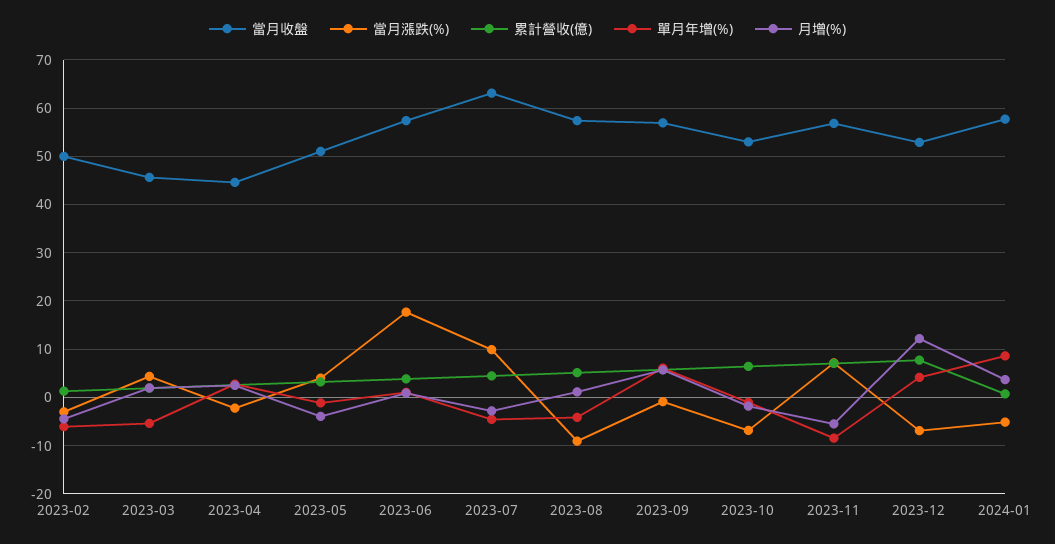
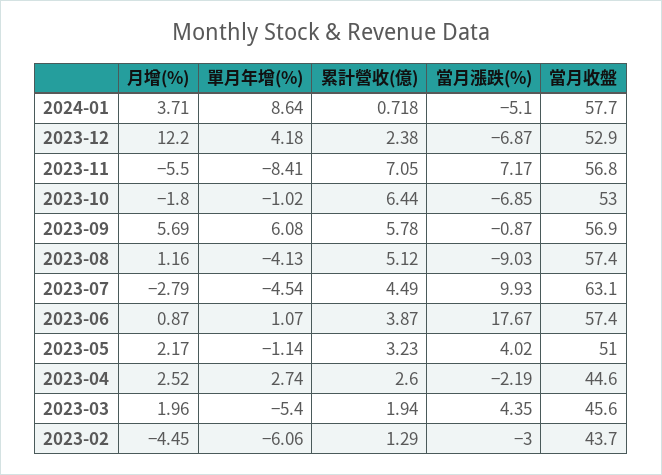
  {
    "當月收盤": {
-     "2023-02": 50,
+     "2023-02": 43.7,
      "2023-03": 45.6,
      "2023-04": 44.6,
      "2023-05": 51,
      "2023-06": 57.4,
      "2023-07": 63.1,
      "2023-08": 57.4,
      "2023-09": 56.9,
      "2023-10": 53,
      "2023-11": 56.8,
      "2023-12": 52.9,
      "2024-01": 57.7
    },
    "當月漲跌(%)": {
      "2023-02": -3,
      "2023-03": 4.35,
      "2023-04": -2.19,
      "2023-05": 4.02,
      "2023-06": 17.67,
      "2023-07": 9.93,
      "2023-08": -9.03,
      "2023-09": -0.87,
      "2023-10": -6.85,
      "2023-11": 7.17,
      "2023-12": -6.87,
      "2024-01": -5.1
    },
    "累計營收(億)": {
      "2023-02": 1.29,
      "2023-03": 1.94,
      "2023-04": 2.6,
      "2023-05": 3.23,
      "2023-06": 3.87,
      "2023-07": 4.49,
      "2023-08": 5.12,
      "2023-09": 5.78,
      "2023-10": 6.44,
      "2023-11": 7.05,
-     "2023-12": 8,
+     "2023-12": 2.38,
      "2024-01": 0.718
    },
    "單月年增(%)": {
      "2023-02": -6.06,
      "2023-03": -5.4,
      "2023-04": 2.74,
      "2023-05": -1.14,
      "2023-06": 1.07,
      "2023-07": -4.54,
      "2023-08": -4.13,
      "2023-09": 6.08,
      "2023-10": -1.02,
      "2023-11": -8.41,
      "2023-12": 4.18,
      "2024-01": 8.64
    },
    "月增(%)": {
      "2023-02": -4.45,
      "2023-03": 1.96,
      "2023-04": 2.52,
-     "2023-05": -4,
+     "2023-05": 2.17,
      "2023-06": 0.87,
      "2023-07": -2.79,
      "2023-08": 1.16,
      "2023-09": 5.69,
      "2023-10": -1.8,
      "2023-11": -5.5,
      "2023-12": 12.2,
      "2024-01": 3.71
    }
  }

